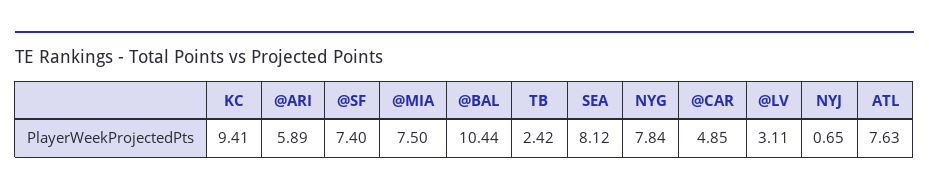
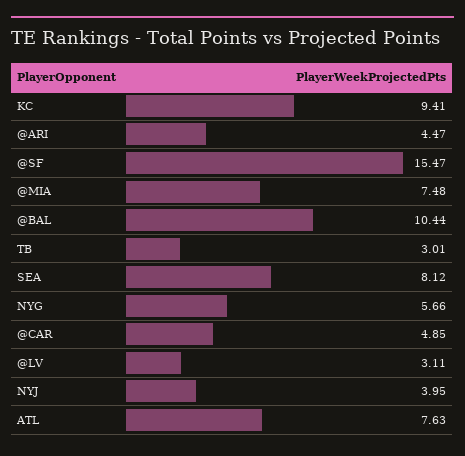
  {
    "KC": 9.41,
-   "@ARI": 5.89,
+   "@ARI": 4.47,
-   "@SF": 7.4,
+   "@SF": 15.47,
-   "@MIA": 7.5,
+   "@MIA": 7.48,
    "@BAL": 10.44,
-   "TB": 2.42,
+   "TB": 3.01,
    "SEA": 8.12,
-   "NYG": 7.84,
+   "NYG": 5.66,
    "@CAR": 4.85,
    "@LV": 3.11,
-   "NYJ": 0.65,
+   "NYJ": 3.95,
    "ATL": 7.63
  }

